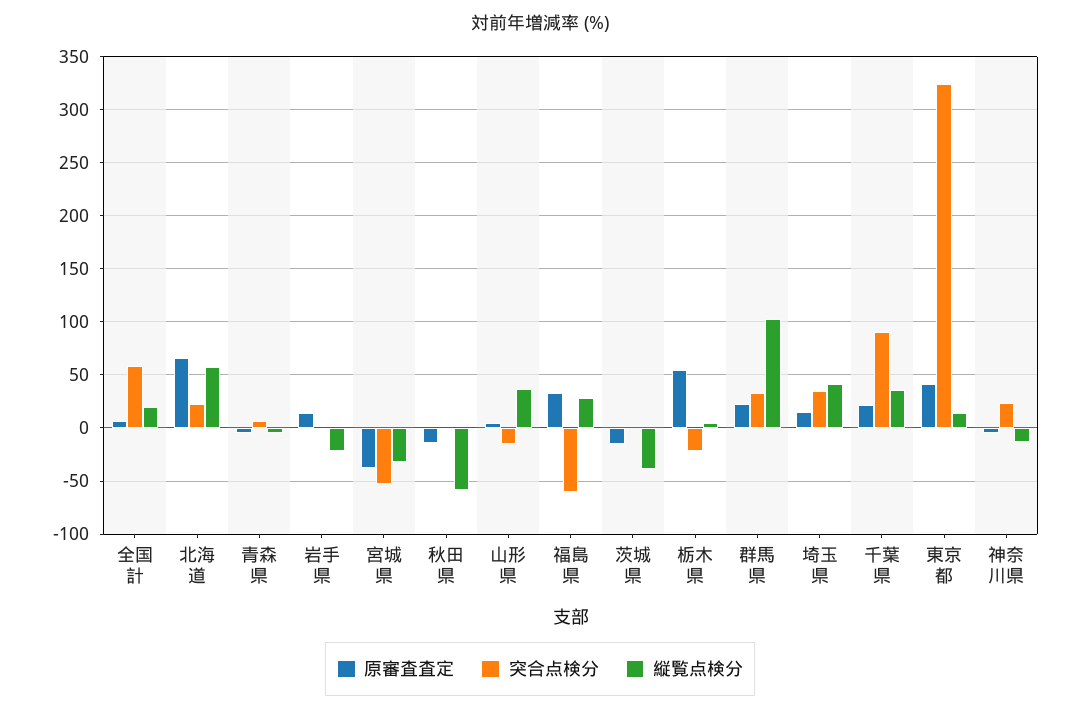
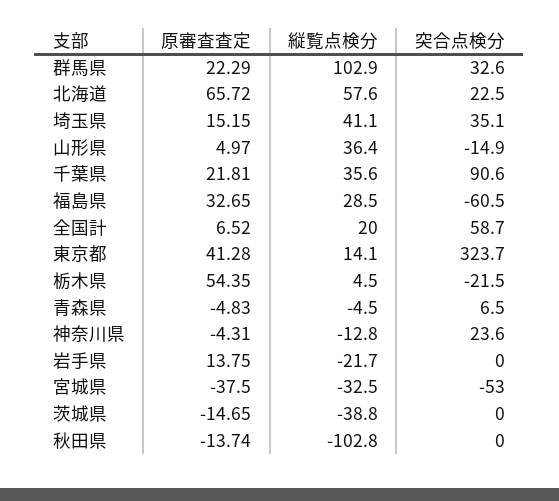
  {
    "原審査査定": {
      "全国計": 6.52,
      "北海道": 65.72,
      "青森県": -4.83,
      "岩手県": 13.75,
      "宮城県": -37.5,
      "秋田県": -13.74,
      "山形県": 4.97,
      "福島県": 32.65,
      "茨城県": -14.65,
      "栃木県": 54.35,
      "群馬県": 22.29,
      "埼玉県": 15.15,
      "千葉県": 21.81,
      "東京都": 41.28,
      "神奈川県": -4.31
    },
    "突合点検分": {
      "全国計": 58.7,
      "北海道": 22.5,
      "青森県": 6.5,
      "岩手県": 0,
      "宮城県": -53,
      "秋田県": 0,
      "山形県": -14.9,
      "福島県": -60.5,
      "茨城県": 0,
      "栃木県": -21.5,
      "群馬県": 32.6,
      "埼玉県": 35.1,
      "千葉県": 90.6,
      "東京都": 323.7,
      "神奈川県": 23.6
    },
    "縦覧点検分": {
      "全国計": 20,
      "北海道": 57.6,
      "青森県": -4.5,
      "岩手県": -21.7,
      "宮城県": -32.5,
-     "秋田県": -60,
+     "秋田県": -102.8,
      "山形県": 36.4,
      "福島県": 28.5,
      "茨城県": -38.8,
      "栃木県": 4.5,
      "群馬県": 102.9,
      "埼玉県": 41.1,
      "千葉県": 35.6,
      "東京都": 14.1,
      "神奈川県": -12.8
    }
  }

